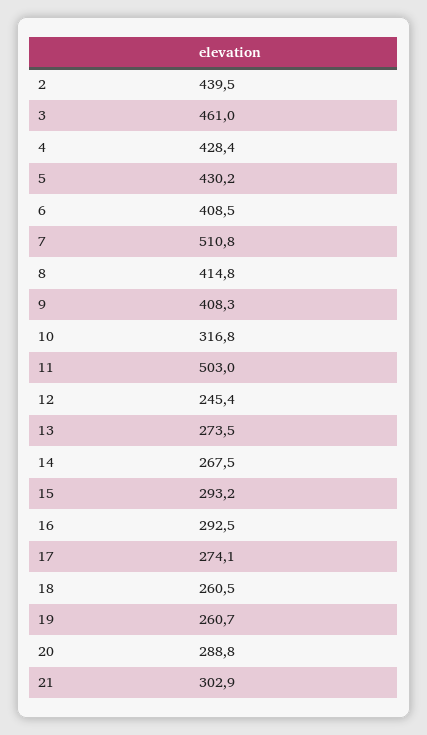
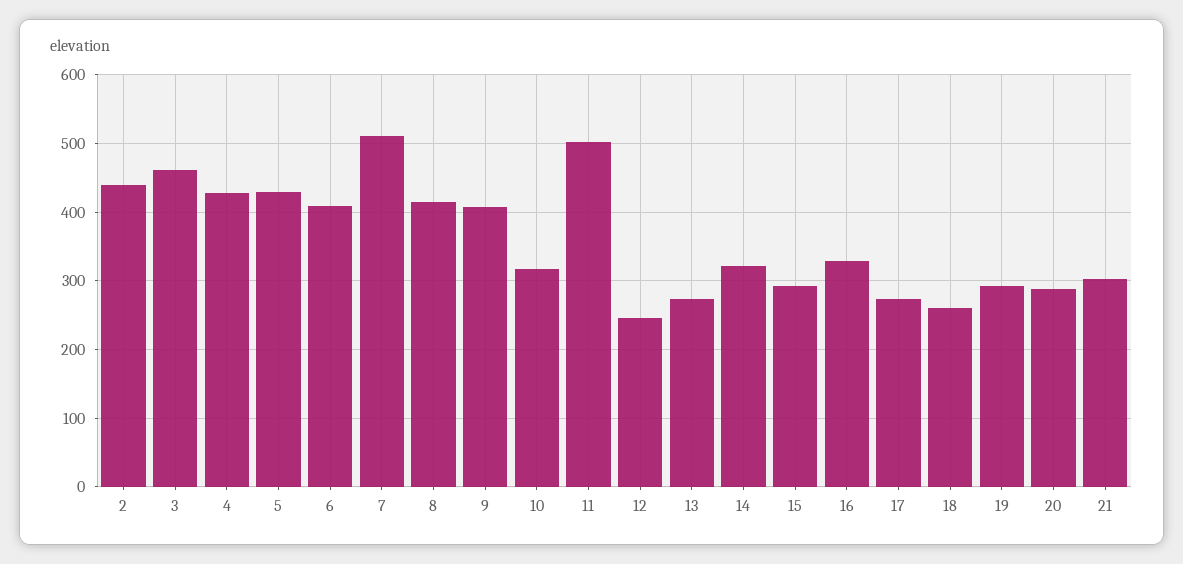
  {
    "2": 439.5,
    "3": 461,
    "4": 428.4,
    "5": 430.2,
    "6": 408.5,
    "7": 510.8,
    "8": 414.8,
    "9": 408.3,
    "10": 316.8,
    "11": 503,
    "12": 245.4,
    "13": 273.5,
-   "14": 267.5,
+   "14": 320,
    "15": 293.2,
-   "16": 292.5,
+   "16": 330,
    "17": 274.1,
    "18": 260.5,
-   "19": 260.7,
+   "19": 290,
    "20": 288.8,
    "21": 302.9
  }

